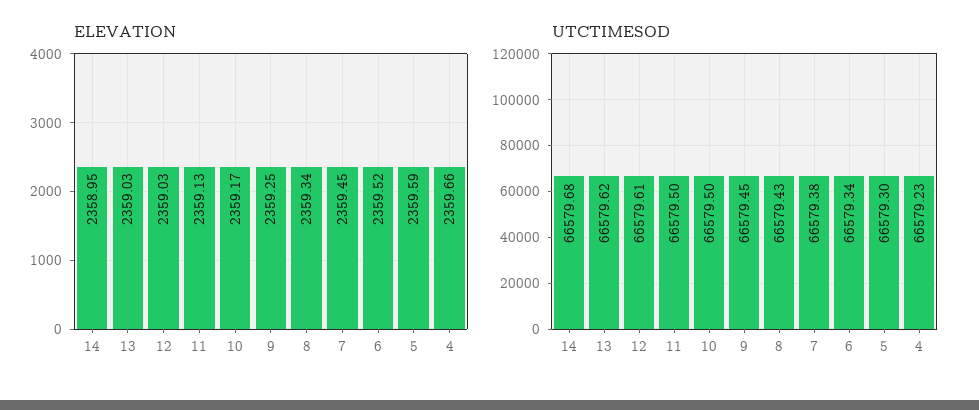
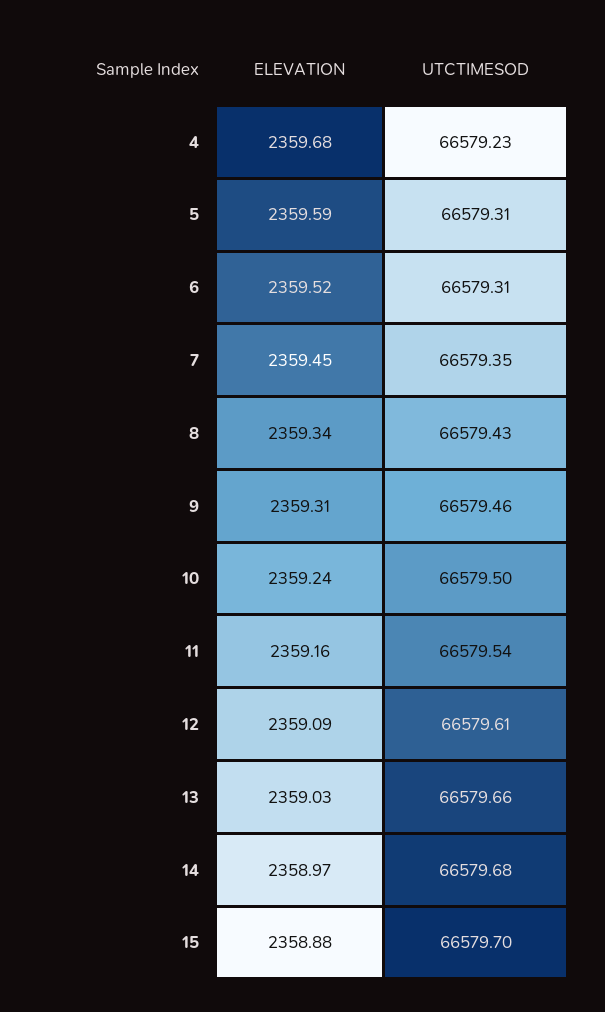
  {
    "ELEVATION": {
-     "14": 2358.95,
+     "14": 2358.97,
      "13": 2359.03,
-     "12": 2359.03,
+     "12": 2359.09,
-     "11": 2359.13,
+     "11": 2359.16,
-     "10": 2359.17,
+     "10": 2359.24,
-     "9": 2359.25,
+     "9": 2359.31,
      "8": 2359.34,
      "7": 2359.45,
      "6": 2359.52,
      "5": 2359.59,
-     "4": 2359.66
+     "4": 2359.68,
+     "15": 2358.88
    },
    "UTCTIMESOD": {
      "14": 66579.68,
-     "13": 66579.62,
+     "13": 66579.66,
      "12": 66579.61,
-     "11": 66579.5,
+     "11": 66579.54,
      "10": 66579.5,
-     "9": 66579.45,
+     "9": 66579.46,
      "8": 66579.43,
-     "7": 66579.38,
+     "7": 66579.35,
-     "6": 66579.34,
+     "6": 66579.31,
-     "5": 66579.3,
+     "5": 66579.31,
-     "4": 66579.23
+     "4": 66579.23,
+     "15": 66579.7
    }
  }

